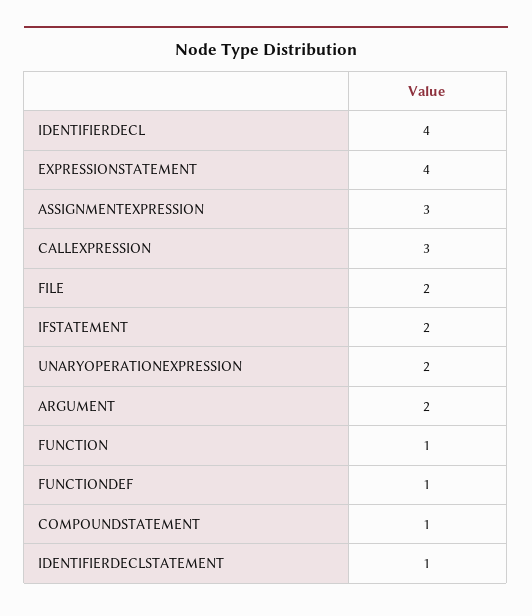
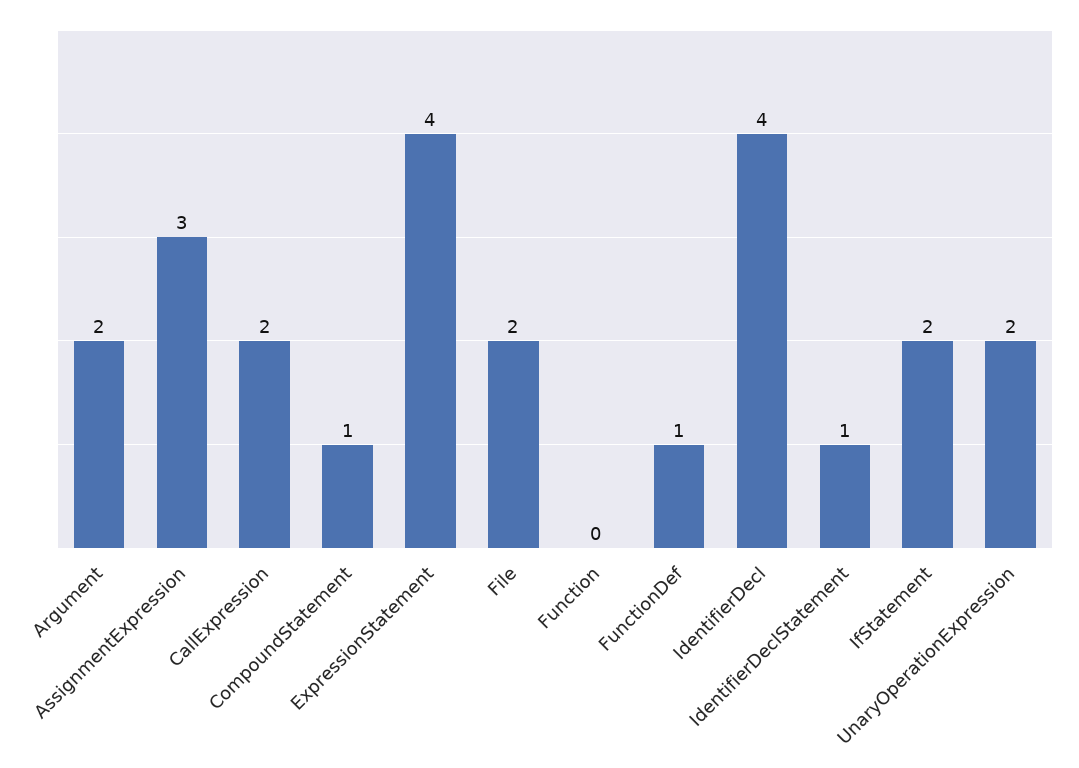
  {
    "IDENTIFIERDECL": 4,
    "EXPRESSIONSTATEMENT": 4,
    "ASSIGNMENTEXPRESSION": 3,
-   "CALLEXPRESSION": 3,
+   "CALLEXPRESSION": 2,
    "FILE": 2,
    "IFSTATEMENT": 2,
    "UNARYOPERATIONEXPRESSION": 2,
    "ARGUMENT": 2,
-   "FUNCTION": 1,
+   "FUNCTION": 0,
    "FUNCTIONDEF": 1,
    "COMPOUNDSTATEMENT": 1,
    "IDENTIFIERDECLSTATEMENT": 1
  }

